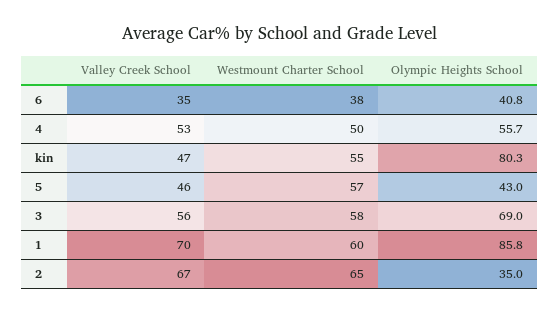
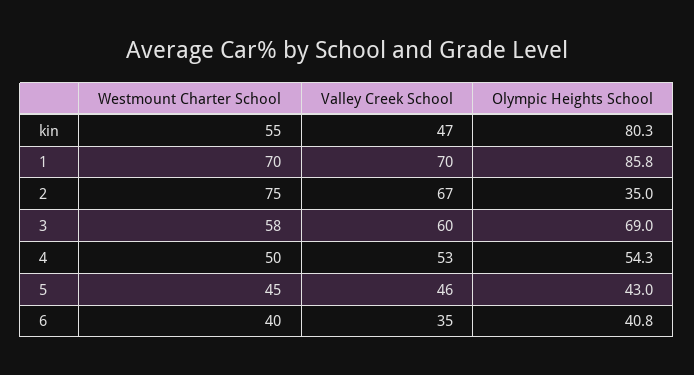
  {
    "Valley Creek School": {
      "6": 35,
      "4": 53,
      "kin": 47,
      "5": 46,
-     "3": 56,
+     "3": 60,
      "1": 70,
      "2": 67
    },
    "Westmount Charter School": {
-     "6": 38,
+     "6": 40,
      "4": 50,
      "kin": 55,
-     "5": 57,
+     "5": 45,
      "3": 58,
-     "1": 60,
+     "1": 70,
-     "2": 65
+     "2": 75
    },
    "Olympic Heights School": {
      "6": 40.8,
-     "4": 55.7,
+     "4": 54.3,
      "kin": 80.3,
      "5": 43,
      "3": 69,
      "1": 85.8,
      "2": 35
    }
  }

